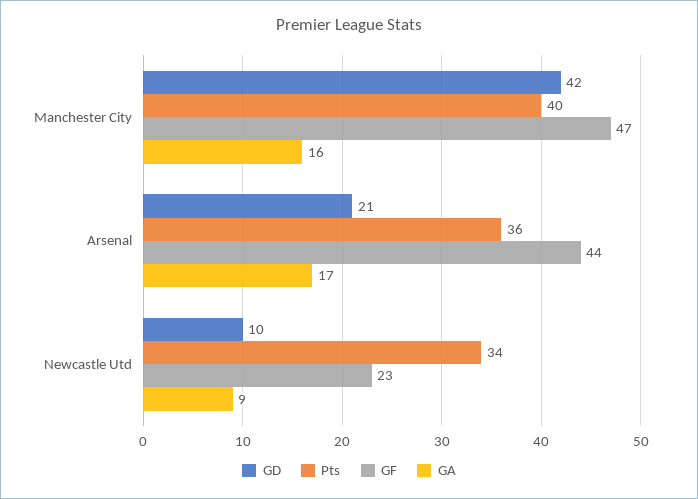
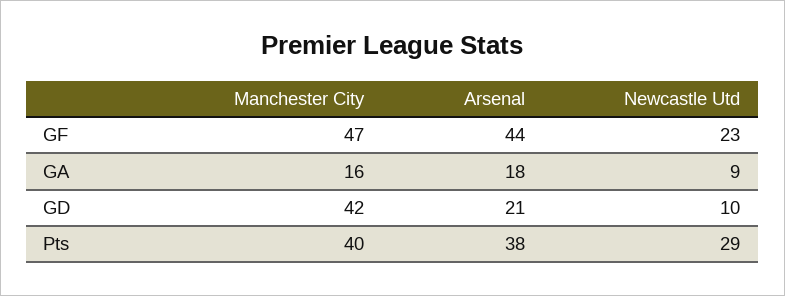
  {
    "GD": {
      "Manchester City": 42,
      "Arsenal": 21,
      "Newcastle Utd": 10
    },
    "Pts": {
      "Manchester City": 40,
-     "Arsenal": 36,
+     "Arsenal": 38,
-     "Newcastle Utd": 34
+     "Newcastle Utd": 29
    },
    "GF": {
      "Manchester City": 47,
      "Arsenal": 44,
      "Newcastle Utd": 23
    },
    "GA": {
      "Manchester City": 16,
-     "Arsenal": 17,
+     "Arsenal": 18,
      "Newcastle Utd": 9
    }
  }

